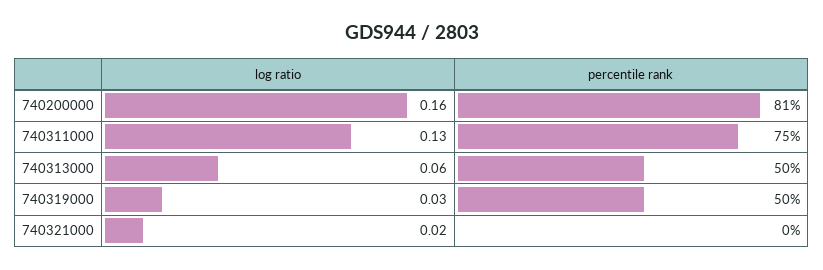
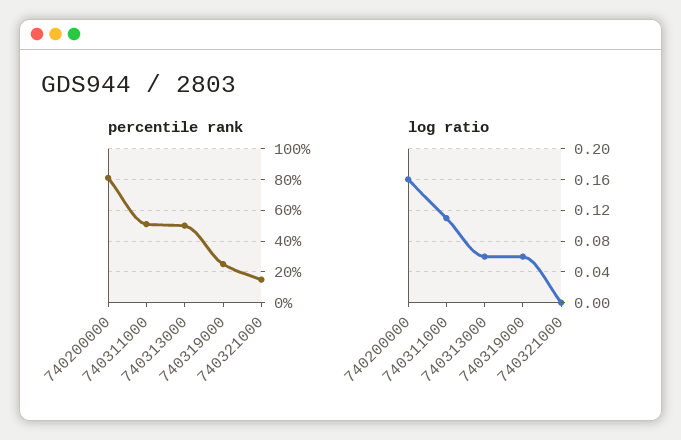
  {
    "log ratio": {
      "740200000": 0.16,
-     "740311000": 0.13,
+     "740311000": 0.11,
      "740313000": 0.06,
-     "740319000": 0.03,
+     "740319000": 0.06,
-     "740321000": 0.02
+     "740321000": 0
    },
    "percentile rank": {
      "740200000": 81,
-     "740311000": 75,
+     "740311000": 50,
      "740313000": 50,
-     "740319000": 50,
+     "740319000": 25,
-     "740321000": 0
+     "740321000": 15
    }
  }

